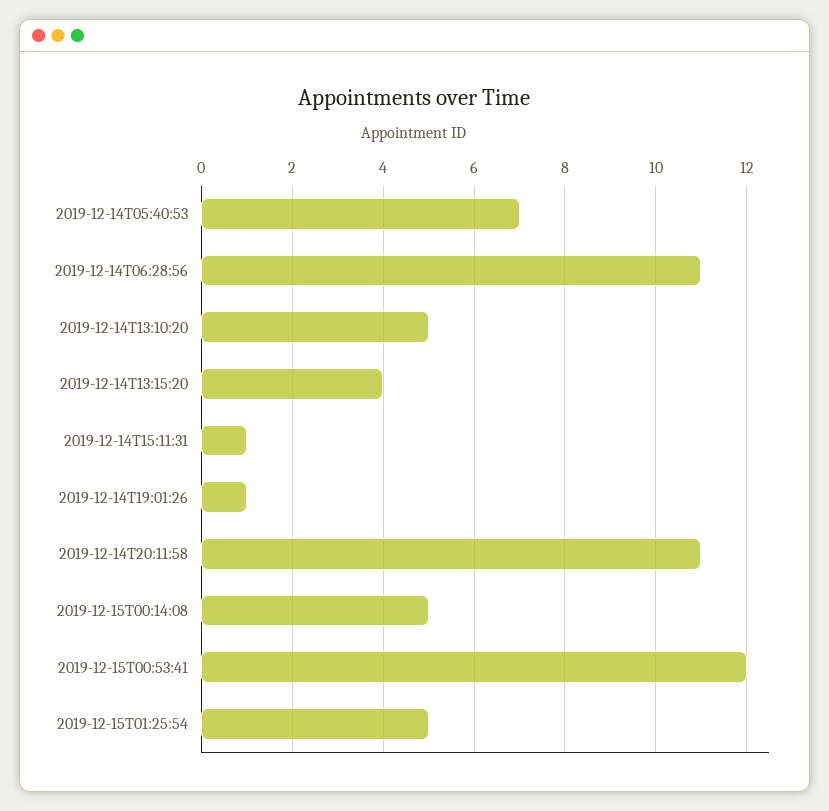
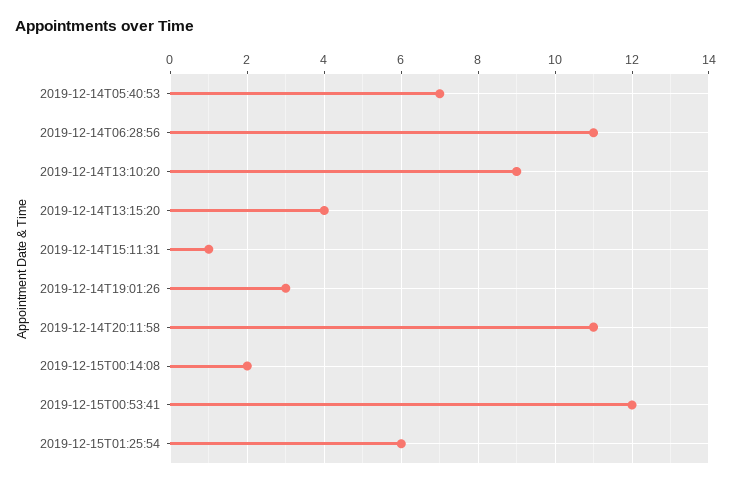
  {
    "2019-12-14T05:40:53": 7,
    "2019-12-14T06:28:56": 11,
-   "2019-12-14T13:10:20": 5,
+   "2019-12-14T13:10:20": 9,
    "2019-12-14T13:15:20": 4,
    "2019-12-14T15:11:31": 1,
-   "2019-12-14T19:01:26": 1,
+   "2019-12-14T19:01:26": 3,
    "2019-12-14T20:11:58": 11,
-   "2019-12-15T00:14:08": 5,
+   "2019-12-15T00:14:08": 2,
    "2019-12-15T00:53:41": 12,
-   "2019-12-15T01:25:54": 5
+   "2019-12-15T01:25:54": 6
  }

